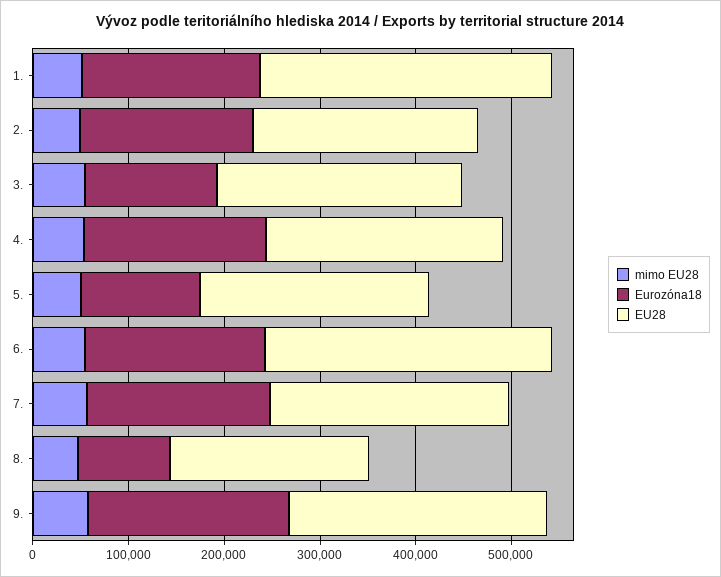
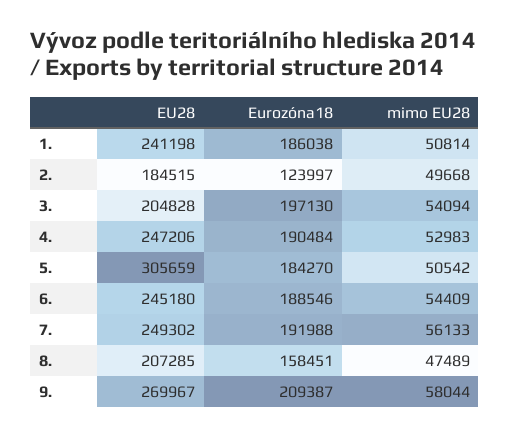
  {
    "mimo EU28": {
      "1.": 50814,
      "2.": 49668,
      "3.": 54094,
      "4.": 52983,
      "5.": 50542,
      "6.": 54409,
      "7.": 56133,
      "8.": 47489,
      "9.": 58044
    },
    "Eurozóna18": {
      "1.": 186038,
-     "2.": 180000,
+     "2.": 123997,
-     "3.": 140000,
+     "3.": 197130,
      "4.": 190484,
-     "5.": 120000,
+     "5.": 184270,
      "6.": 188546,
      "7.": 191988,
-     "8.": 100000,
+     "8.": 158451,
      "9.": 209387
    },
    "EU28": {
-     "1.": 300000,
+     "1.": 241198,
-     "2.": 240000,
+     "2.": 184515,
-     "3.": 260000,
+     "3.": 204828,
      "4.": 247206,
-     "5.": 240000,
+     "5.": 305659,
-     "6.": 300000,
+     "6.": 245180,
      "7.": 249302,
      "8.": 207285,
      "9.": 269967
    }
  }

